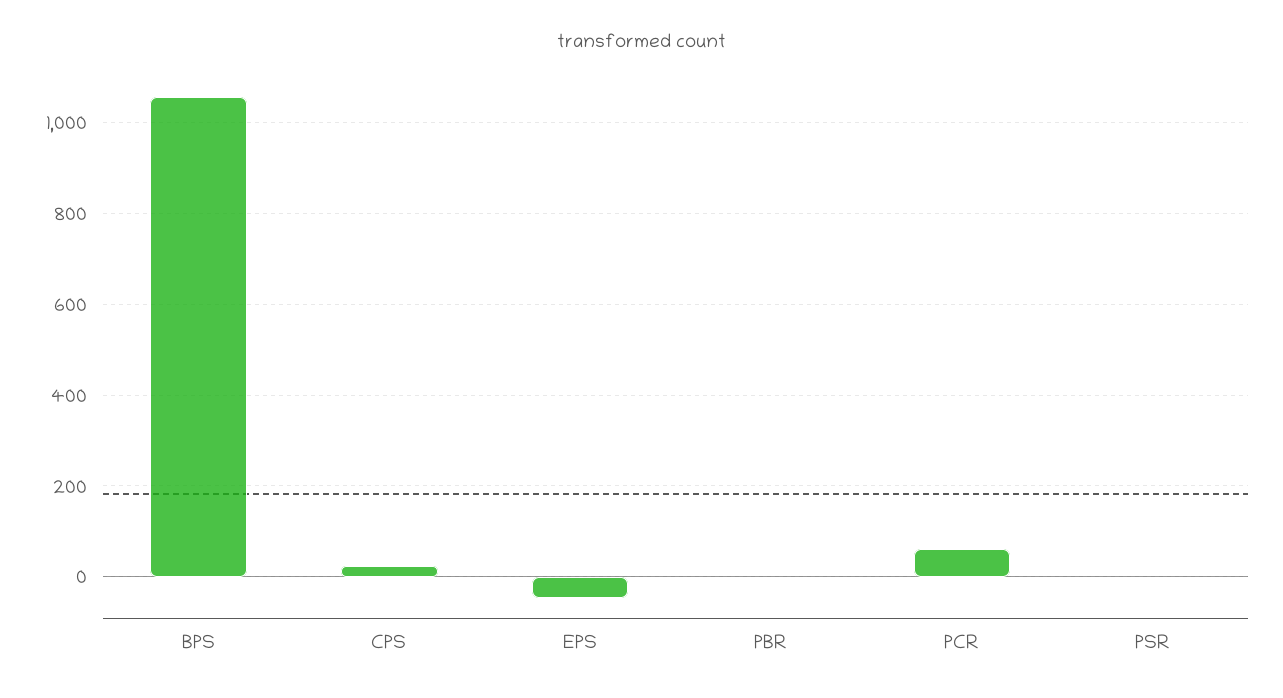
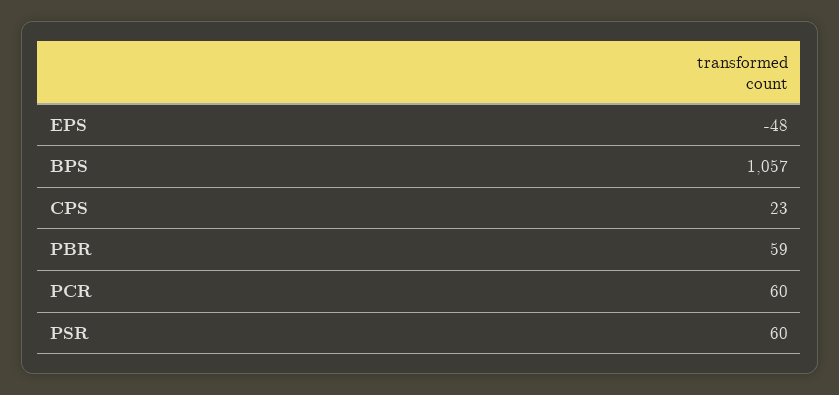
  {
    "BPS": 1057,
    "CPS": 23,
    "EPS": -48,
-   "PBR": 0,
+   "PBR": 59,
    "PCR": 60,
-   "PSR": 0
+   "PSR": 60
  }

